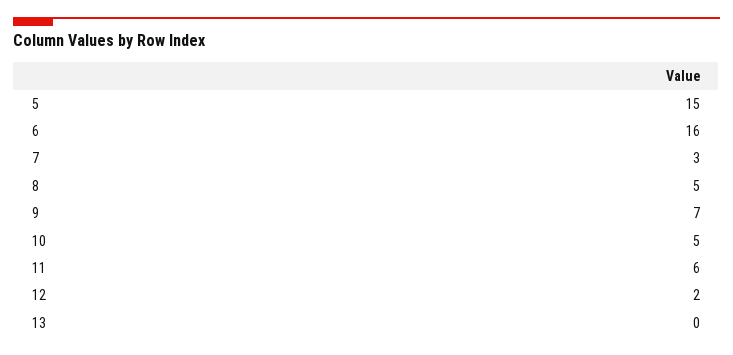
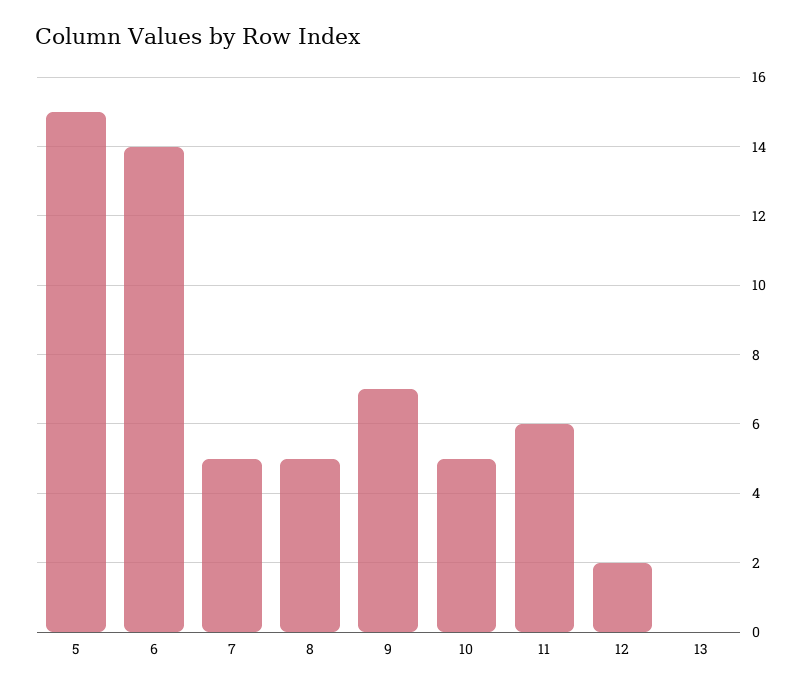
  {
    "5": 15,
-   "6": 16,
+   "6": 14,
-   "7": 3,
+   "7": 5,
    "8": 5,
    "9": 7,
    "10": 5,
    "11": 6,
    "12": 2,
    "13": 0
  }

